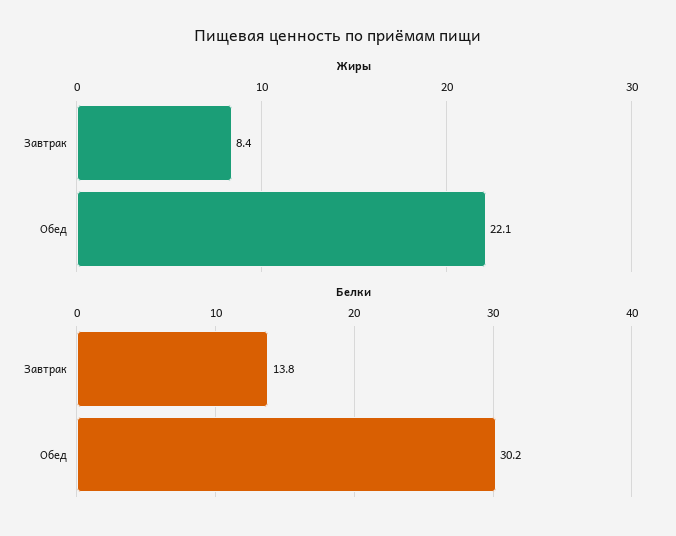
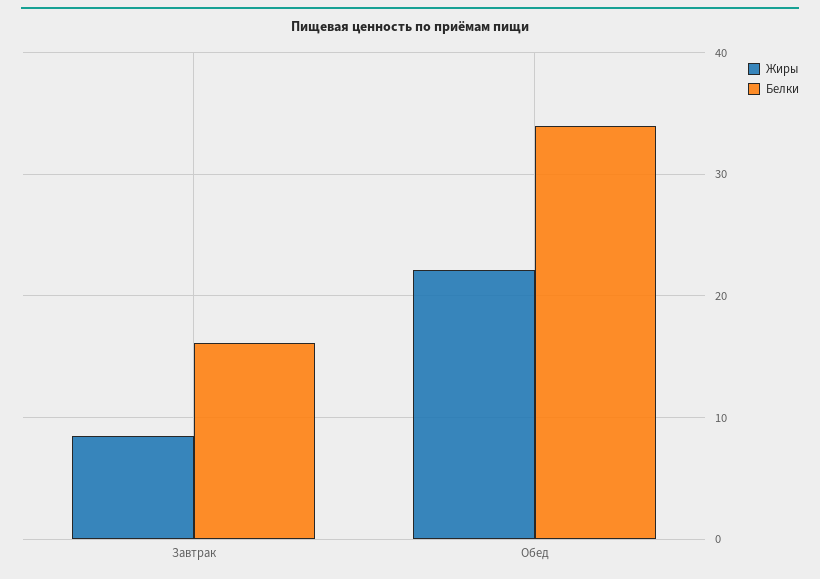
  {
    "Жиры": {
      "Завтрак": 8.4,
      "Обед": 22.1
    },
    "Белки": {
-     "Завтрак": 13.8,
+     "Завтрак": 16,
-     "Обед": 30.2
+     "Обед": 34
    }
  }

